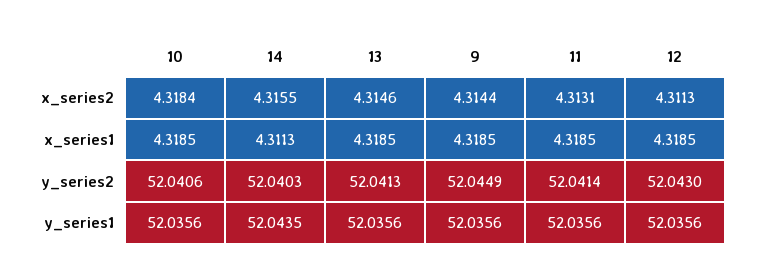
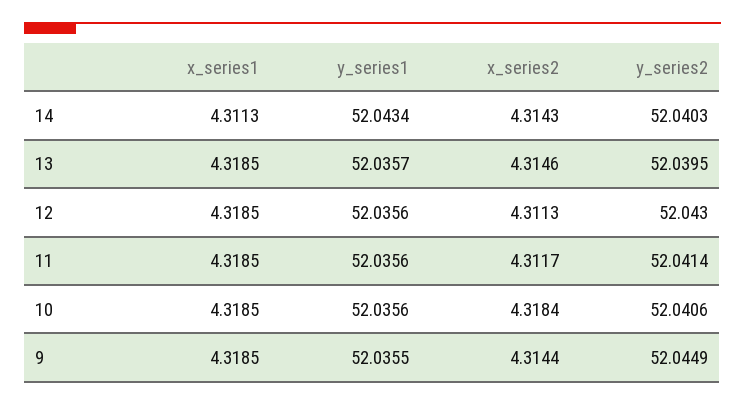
  {
    "10": {
      "x_series2": 4.3184,
      "x_series1": 4.3185,
      "y_series2": 52.0406,
      "y_series1": 52.0356
    },
    "14": {
-     "x_series2": 4.3155,
+     "x_series2": 4.3143,
      "x_series1": 4.3113,
      "y_series2": 52.0403,
-     "y_series1": 52.0435
+     "y_series1": 52.0434
    },
    "13": {
      "x_series2": 4.3146,
      "x_series1": 4.3185,
-     "y_series2": 52.0413,
+     "y_series2": 52.0395,
-     "y_series1": 52.0356
+     "y_series1": 52.0357
    },
    "9": {
      "x_series2": 4.3144,
      "x_series1": 4.3185,
      "y_series2": 52.0449,
-     "y_series1": 52.0356
+     "y_series1": 52.0355
    },
    "11": {
-     "x_series2": 4.3131,
+     "x_series2": 4.3117,
      "x_series1": 4.3185,
      "y_series2": 52.0414,
      "y_series1": 52.0356
    },
    "12": {
      "x_series2": 4.3113,
      "x_series1": 4.3185,
      "y_series2": 52.043,
      "y_series1": 52.0356
    }
  }

